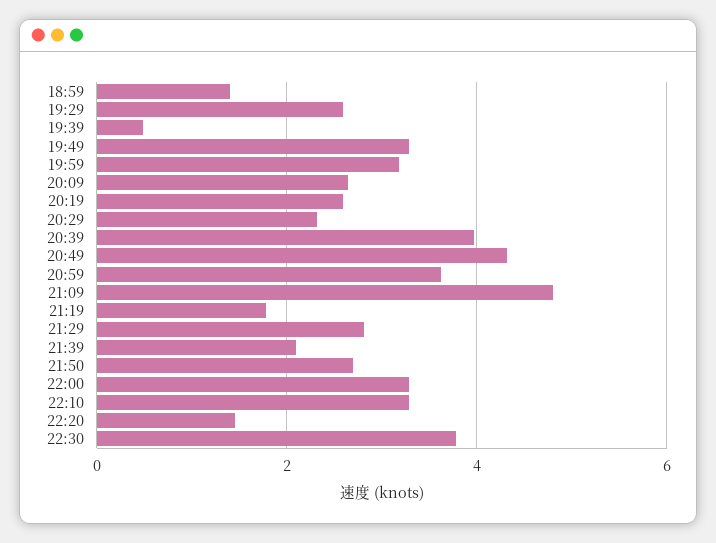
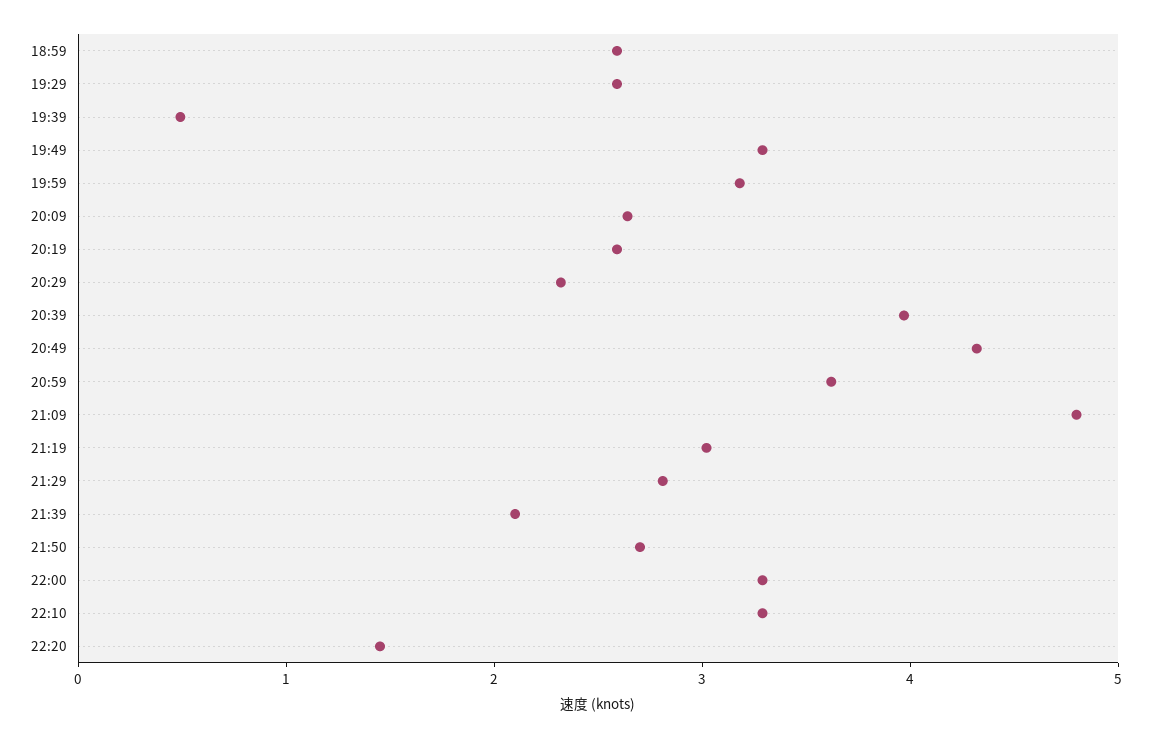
  {
-   "18:59": 1.4,
+   "18:59": 2.6,
    "19:29": 2.6,
    "19:39": 0.4,
    "19:49": 3.2,
    "19:59": 3.2,
    "20:09": 2.6,
    "20:19": 2.6,
    "20:29": 2.4,
    "20:39": 4,
    "20:49": 4.4,
    "20:59": 3.6,
    "21:09": 4.8,
-   "21:19": 1.8,
+   "21:19": 3,
    "21:29": 2.8,
    "21:39": 2.2,
    "21:50": 2.8,
    "22:00": 3.2,
    "22:10": 3.2,
-   "22:20": 1.4,
+   "22:20": 1.4
-   "22:30": 3.8
  }

